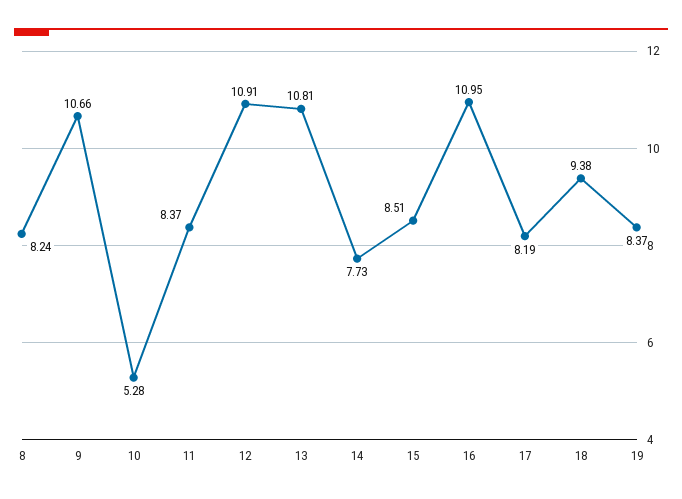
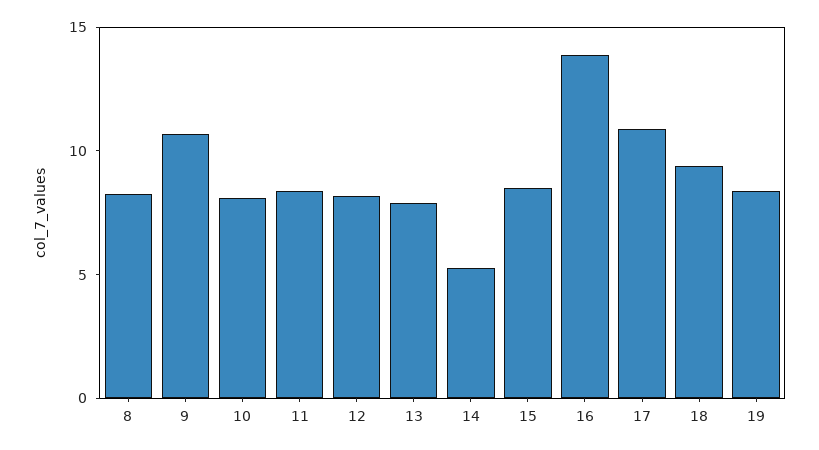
  {
    "8": 8.24,
    "9": 10.66,
-   "10": 5.28,
+   "10": 8,
    "11": 8.37,
-   "12": 10.91,
+   "12": 8,
-   "13": 10.81,
+   "13": 8,
-   "14": 7.73,
+   "14": 5,
    "15": 8.51,
-   "16": 10.95,
+   "16": 14,
-   "17": 8.19,
+   "17": 11,
    "18": 9.38,
    "19": 8.37
  }

